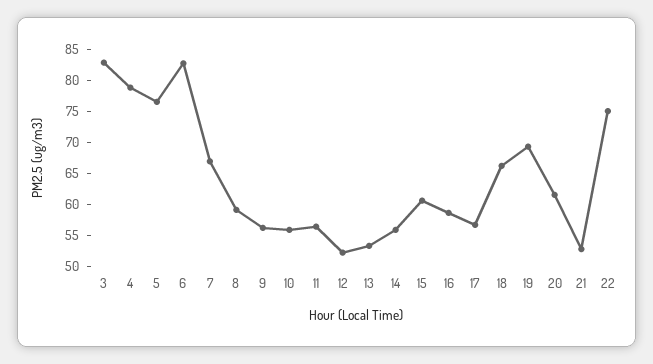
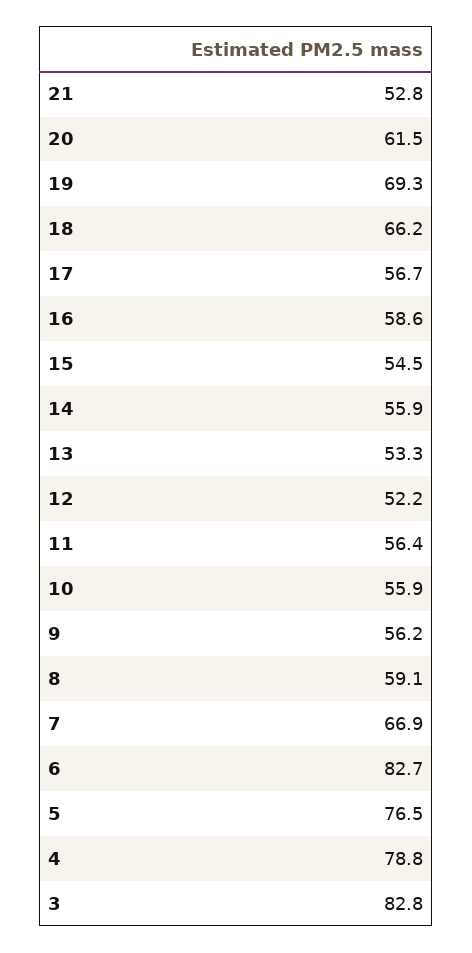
  {
    "3": 82.8,
    "4": 78.8,
    "5": 76.5,
    "6": 82.7,
    "7": 66.9,
    "8": 59.1,
    "9": 56.2,
    "10": 55.9,
    "11": 56.4,
    "12": 52.2,
    "13": 53.3,
    "14": 55.9,
-   "15": 60,
+   "15": 54.5,
    "16": 58.6,
    "17": 56.7,
    "18": 66.2,
    "19": 69.3,
    "20": 61.5,
-   "21": 52.8,
+   "21": 52.8
-   "22": 75
  }

